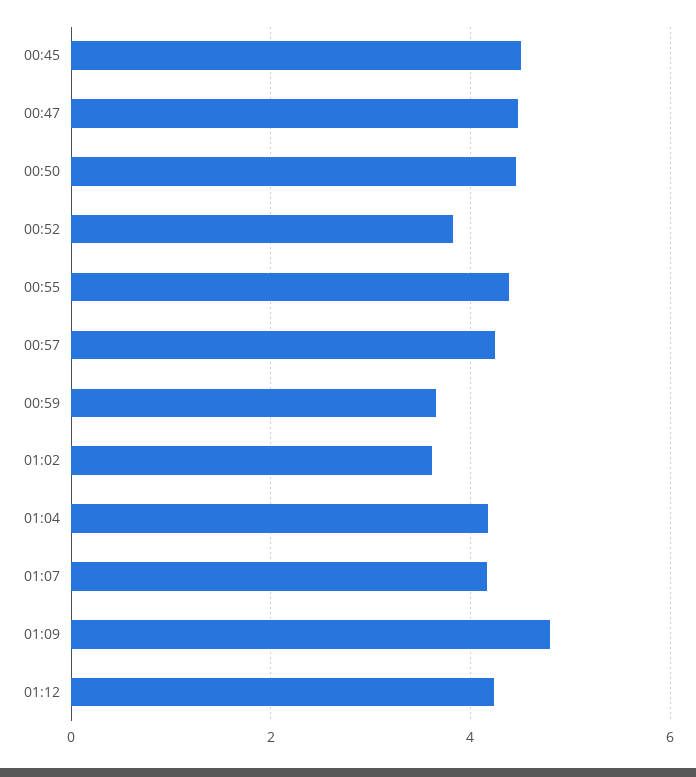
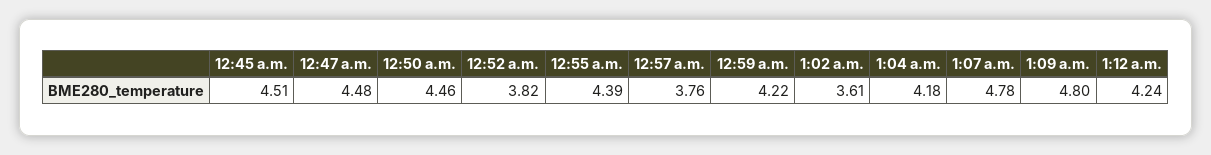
  {
    "00:45": 4.51,
    "00:47": 4.48,
    "00:50": 4.46,
    "00:52": 3.82,
    "00:55": 4.39,
-   "00:57": 4.2,
+   "00:57": 3.76,
-   "00:59": 3.6,
+   "00:59": 4.22,
    "01:02": 3.61,
    "01:04": 4.18,
-   "01:07": 4.2,
+   "01:07": 4.78,
    "01:09": 4.8,
    "01:12": 4.24
  }

